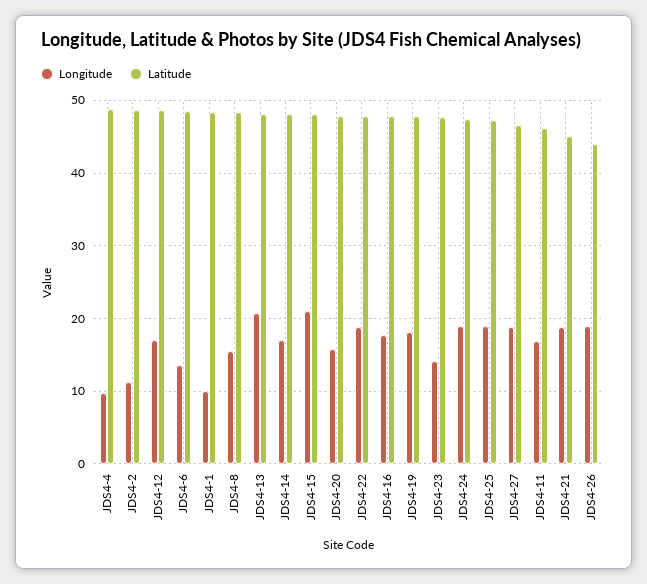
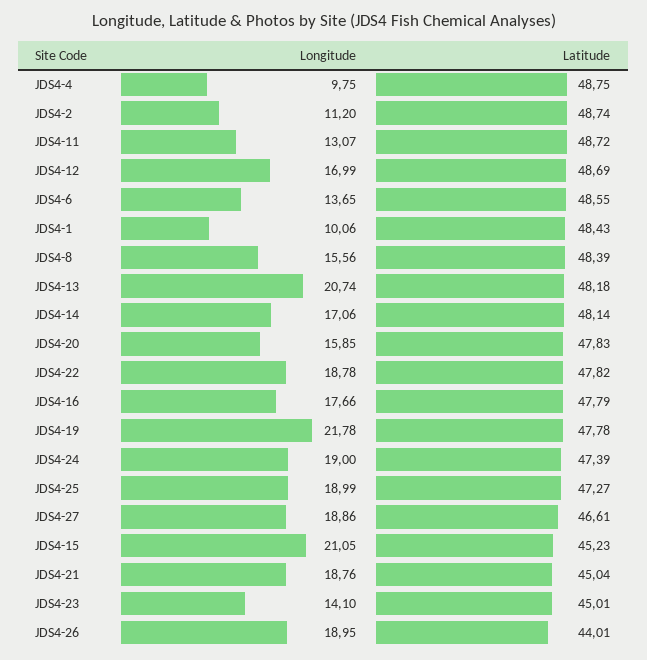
  {
    "Longitude": {
      "JDS4-4": 9.75,
      "JDS4-2": 11.2,
      "JDS4-12": 16.99,
      "JDS4-6": 13.65,
      "JDS4-1": 10.06,
      "JDS4-8": 15.56,
      "JDS4-13": 20.74,
      "JDS4-14": 17.06,
      "JDS4-15": 21.05,
      "JDS4-20": 15.85,
      "JDS4-22": 18.78,
      "JDS4-16": 17.66,
-     "JDS4-19": 18,
+     "JDS4-19": 21.78,
      "JDS4-23": 14.1,
      "JDS4-24": 19,
      "JDS4-25": 18.99,
      "JDS4-27": 18.86,
-     "JDS4-11": 17,
+     "JDS4-11": 13.07,
      "JDS4-21": 18.76,
      "JDS4-26": 18.95
    },
    "Latitude": {
      "JDS4-4": 48.75,
      "JDS4-2": 48.74,
      "JDS4-12": 48.69,
      "JDS4-6": 48.55,
      "JDS4-1": 48.43,
      "JDS4-8": 48.39,
      "JDS4-13": 48.18,
      "JDS4-14": 48.14,
-     "JDS4-15": 48,
+     "JDS4-15": 45.23,
      "JDS4-20": 47.83,
      "JDS4-22": 47.82,
      "JDS4-16": 47.79,
      "JDS4-19": 47.78,
-     "JDS4-23": 48,
+     "JDS4-23": 45.01,
      "JDS4-24": 47.39,
      "JDS4-25": 47.27,
      "JDS4-27": 46.61,
-     "JDS4-11": 46,
+     "JDS4-11": 48.72,
      "JDS4-21": 45.04,
      "JDS4-26": 44.01
    }
  }

